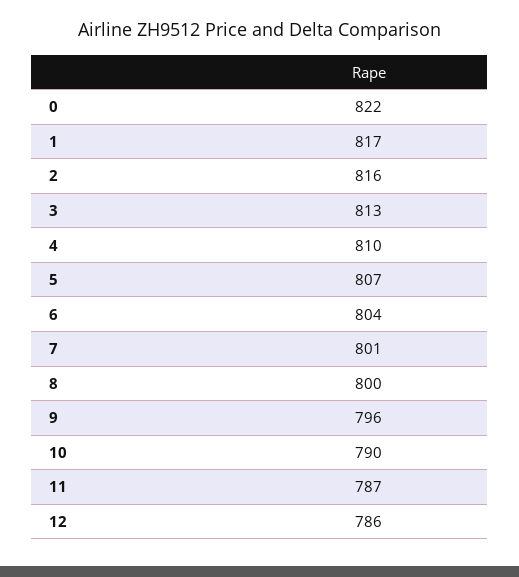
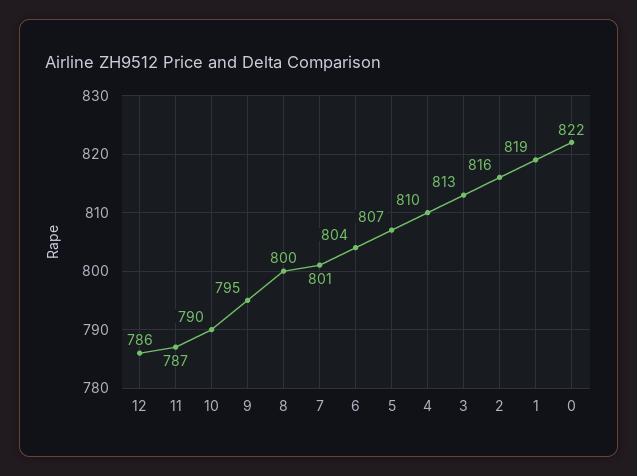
  {
    "0": 822,
-   "1": 817,
+   "1": 819,
    "2": 816,
    "3": 813,
    "4": 810,
    "5": 807,
    "6": 804,
    "7": 801,
    "8": 800,
-   "9": 796,
+   "9": 795,
    "10": 790,
    "11": 787,
    "12": 786
  }

